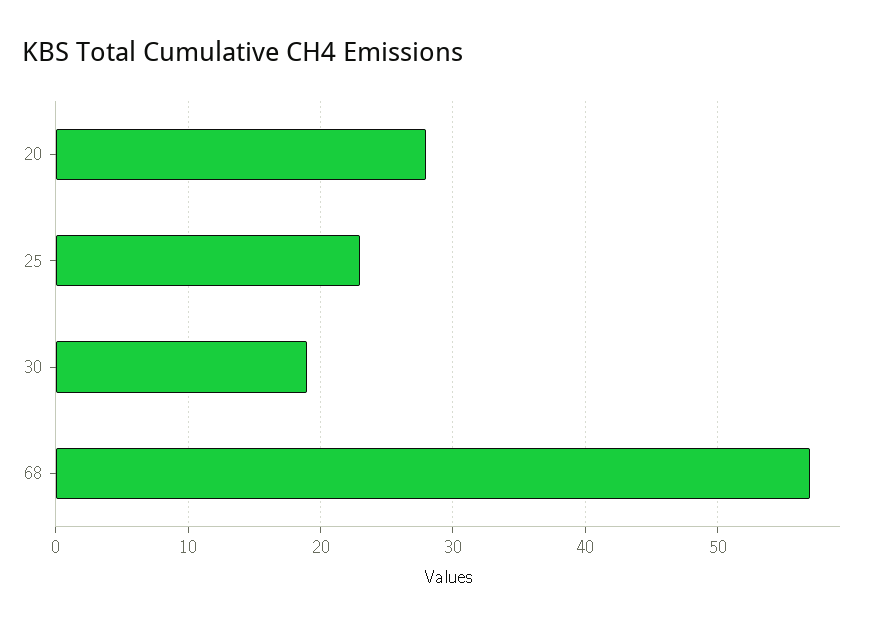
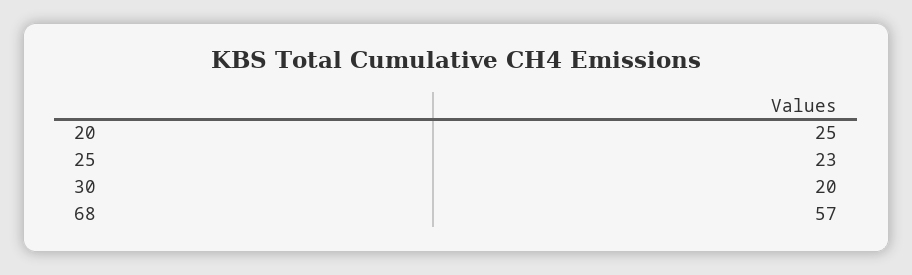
  {
-   "20": 28,
+   "20": 25,
    "25": 23,
-   "30": 19,
+   "30": 20,
    "68": 57
  }

